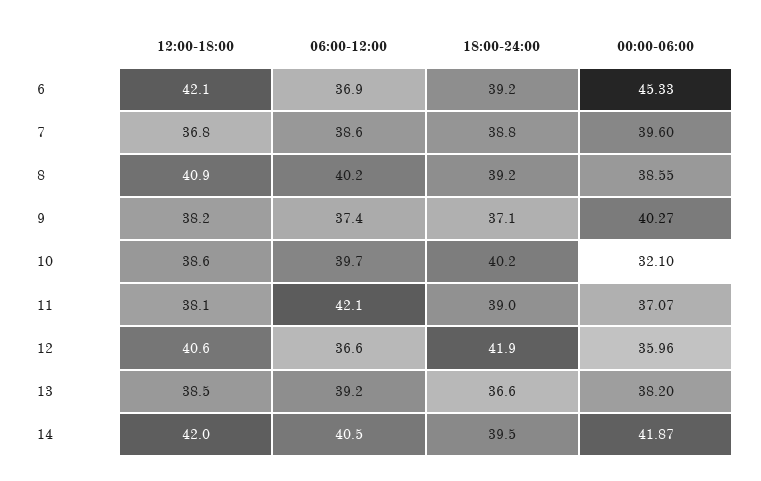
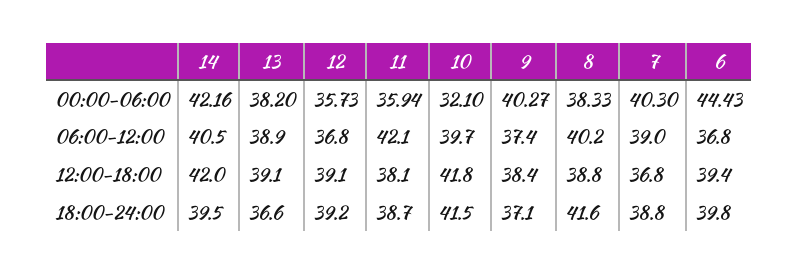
  {
    "12:00-18:00": {
-     "6": 42.1,
+     "6": 39.4,
      "7": 36.8,
-     "8": 40.9,
+     "8": 38.8,
-     "9": 38.2,
+     "9": 38.4,
-     "10": 38.6,
+     "10": 41.8,
      "11": 38.1,
-     "12": 40.6,
+     "12": 39.1,
-     "13": 38.5,
+     "13": 39.1,
      "14": 42
    },
    "06:00-12:00": {
-     "6": 36.9,
+     "6": 36.8,
-     "7": 38.6,
+     "7": 39,
      "8": 40.2,
      "9": 37.4,
      "10": 39.7,
      "11": 42.1,
-     "12": 36.6,
+     "12": 36.8,
-     "13": 39.2,
+     "13": 38.9,
      "14": 40.5
    },
    "18:00-24:00": {
-     "6": 39.2,
+     "6": 39.8,
      "7": 38.8,
-     "8": 39.2,
+     "8": 41.6,
      "9": 37.1,
-     "10": 40.2,
+     "10": 41.5,
-     "11": 39,
+     "11": 38.7,
-     "12": 41.9,
+     "12": 39.2,
      "13": 36.6,
      "14": 39.5
    },
    "00:00-06:00": {
-     "6": 45.33,
+     "6": 44.43,
-     "7": 39.6,
+     "7": 40.3,
-     "8": 38.55,
+     "8": 38.33,
      "9": 40.27,
      "10": 32.1,
-     "11": 37.07,
+     "11": 35.94,
-     "12": 35.96,
+     "12": 35.73,
      "13": 38.2,
-     "14": 41.87
+     "14": 42.16
    }
  }

